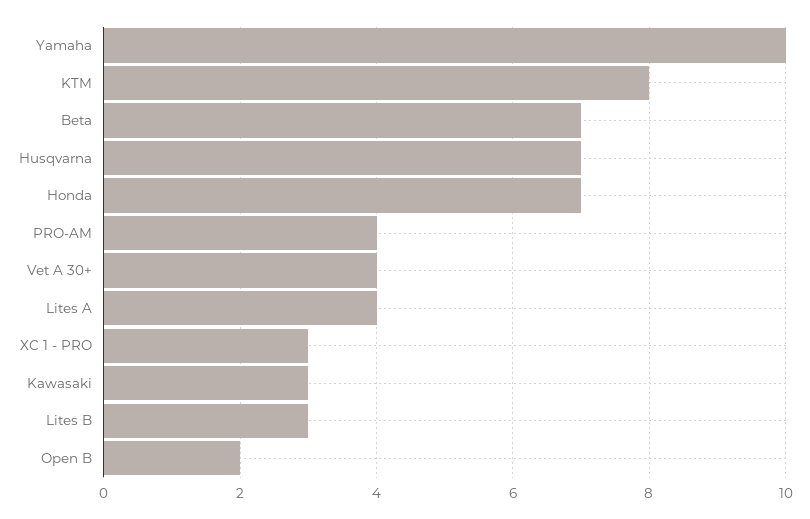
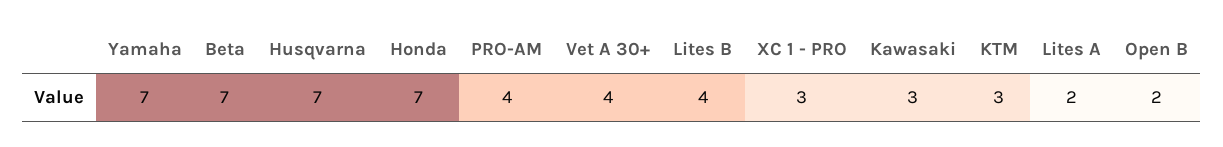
  {
-   "Yamaha": 10,
+   "Yamaha": 7,
-   "KTM": 8,
+   "KTM": 3,
    "Beta": 7,
    "Husqvarna": 7,
    "Honda": 7,
    "PRO-AM": 4,
    "Vet A 30+": 4,
-   "Lites A": 4,
+   "Lites A": 2,
    "XC 1 - PRO": 3,
    "Kawasaki": 3,
-   "Lites B": 3,
+   "Lites B": 4,
    "Open B": 2
  }

